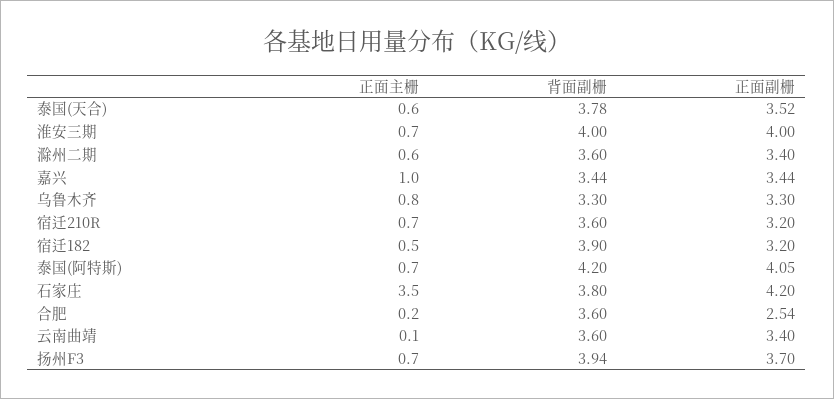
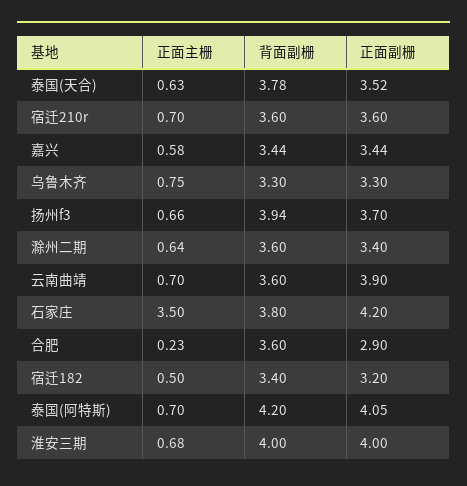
  {
    "正面主栅": {
      "泰国(天合)": 0.63,
      "淮安三期": 0.68,
      "滁州二期": 0.64,
-     "嘉兴": 1,
+     "嘉兴": 0.58,
      "乌鲁木齐": 0.75,
      "宿迁210R": 0.7,
      "宿迁182": 0.5,
      "泰国(阿特斯)": 0.7,
      "石家庄": 3.5,
      "合肥": 0.23,
-     "云南曲靖": 0.1,
+     "云南曲靖": 0.7,
      "扬州F3": 0.66
    },
    "背面副栅": {
      "泰国(天合)": 3.78,
      "淮安三期": 4,
      "滁州二期": 3.6,
      "嘉兴": 3.44,
      "乌鲁木齐": 3.3,
      "宿迁210R": 3.6,
-     "宿迁182": 3.9,
+     "宿迁182": 3.4,
      "泰国(阿特斯)": 4.2,
      "石家庄": 3.8,
      "合肥": 3.6,
      "云南曲靖": 3.6,
      "扬州F3": 3.94
    },
    "正面副栅": {
      "泰国(天合)": 3.52,
      "淮安三期": 4,
      "滁州二期": 3.4,
      "嘉兴": 3.44,
      "乌鲁木齐": 3.3,
-     "宿迁210R": 3.2,
+     "宿迁210R": 3.6,
      "宿迁182": 3.2,
      "泰国(阿特斯)": 4.05,
      "石家庄": 4.2,
-     "合肥": 2.54,
+     "合肥": 2.9,
-     "云南曲靖": 3.4,
+     "云南曲靖": 3.9,
      "扬州F3": 3.7
    }
  }

